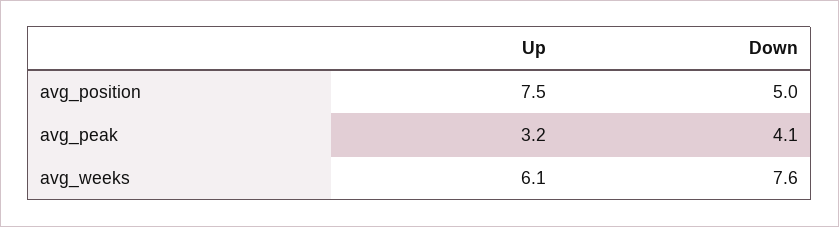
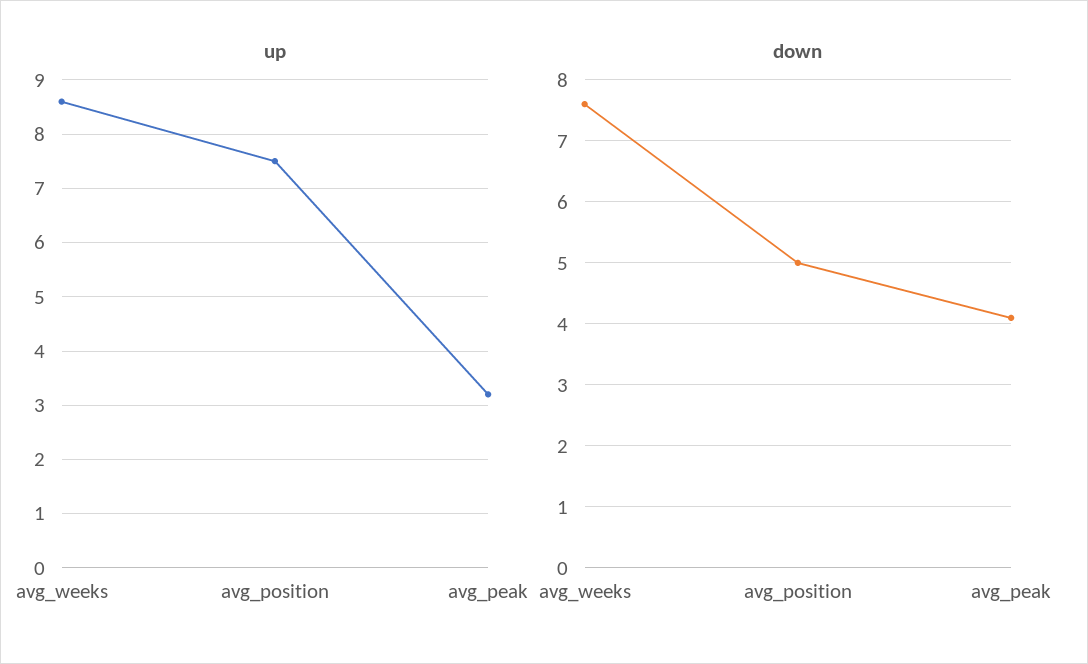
  {
    "Up": {
      "avg_position": 7.5,
      "avg_peak": 3.2,
-     "avg_weeks": 6.1
+     "avg_weeks": 8.5
    },
    "Down": {
      "avg_position": 5,
      "avg_peak": 4.1,
      "avg_weeks": 7.6
    }
  }

